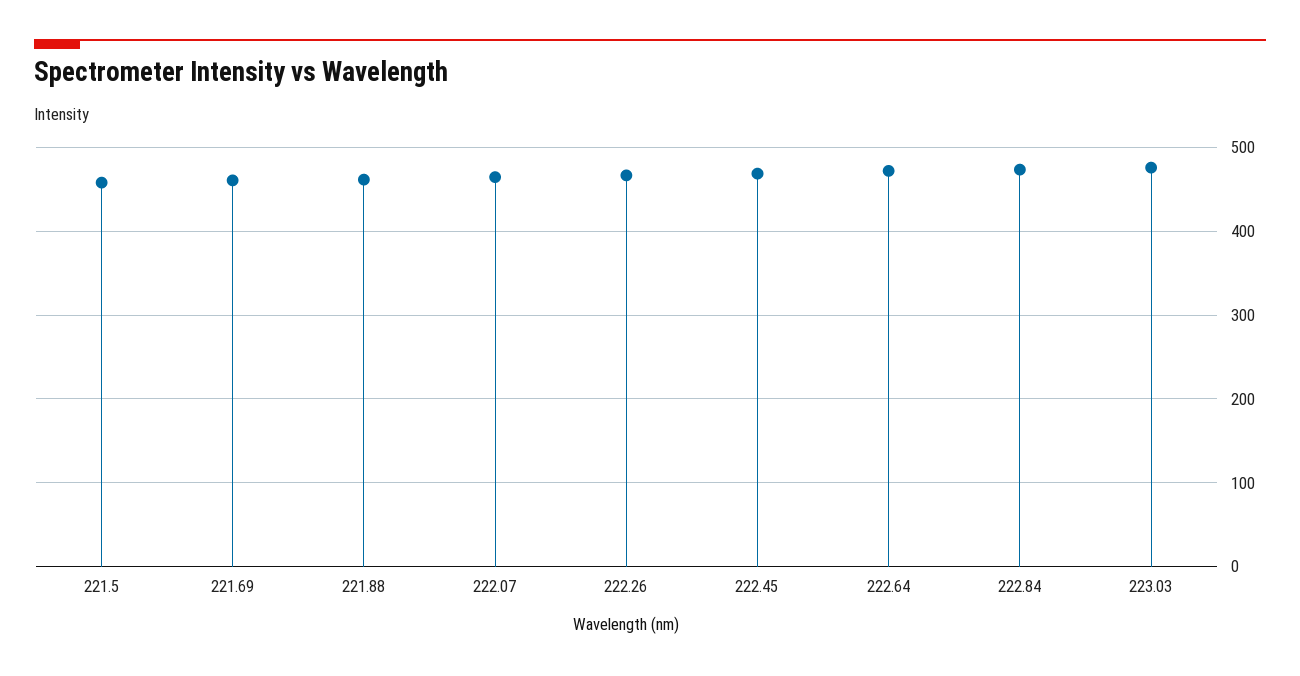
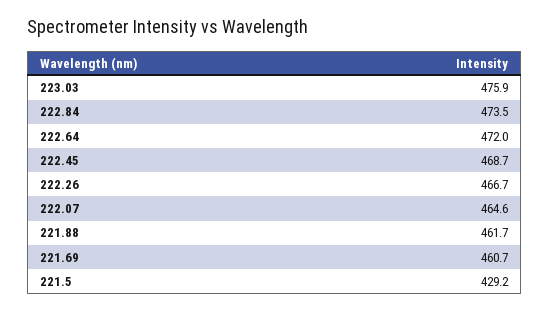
  {
-   "221.5": 460,
+   "221.5": 429.2,
    "221.69": 460.7,
    "221.88": 461.7,
    "222.07": 464.6,
    "222.26": 466.7,
    "222.45": 468.7,
    "222.64": 472,
    "222.84": 473.5,
    "223.03": 475.9
  }

